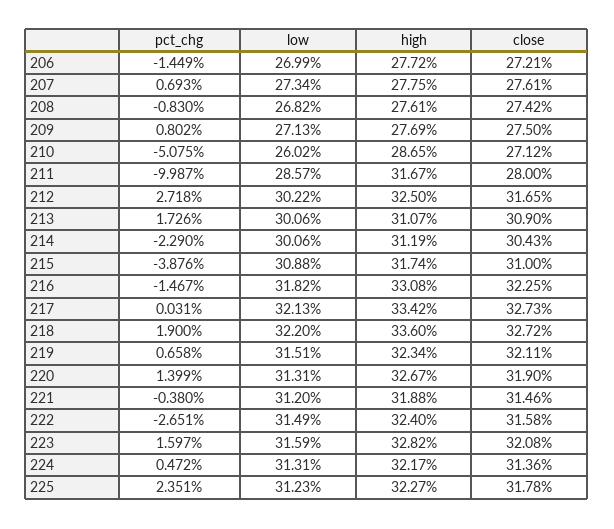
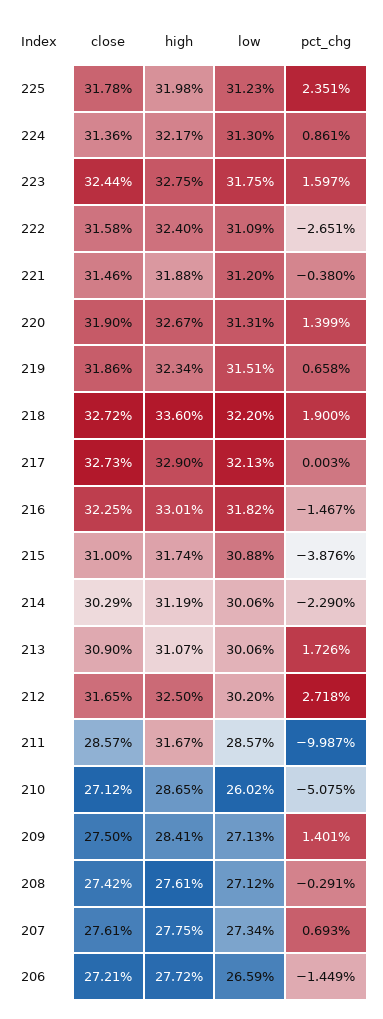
  {
    "pct_chg": {
      "206": -1.449,
      "207": 0.693,
-     "208": -0.83,
+     "208": -0.291,
-     "209": 0.802,
+     "209": 1.401,
      "210": -5.075,
      "211": -9.987,
      "212": 2.718,
      "213": 1.726,
      "214": -2.29,
      "215": -3.876,
      "216": -1.467,
-     "217": 0.031,
+     "217": 0.003,
      "218": 1.9,
      "219": 0.658,
      "220": 1.399,
      "221": -0.38,
      "222": -2.651,
      "223": 1.597,
-     "224": 0.472,
+     "224": 0.861,
      "225": 2.351
    },
    "low": {
-     "206": 26.99,
+     "206": 26.59,
      "207": 27.34,
-     "208": 26.82,
+     "208": 27.12,
      "209": 27.13,
      "210": 26.02,
      "211": 28.57,
-     "212": 30.22,
+     "212": 30.2,
      "213": 30.06,
      "214": 30.06,
      "215": 30.88,
      "216": 31.82,
      "217": 32.13,
      "218": 32.2,
      "219": 31.51,
      "220": 31.31,
      "221": 31.2,
-     "222": 31.49,
+     "222": 31.09,
-     "223": 31.59,
+     "223": 31.75,
-     "224": 31.31,
+     "224": 31.3,
      "225": 31.23
    },
    "high": {
      "206": 27.72,
      "207": 27.75,
      "208": 27.61,
-     "209": 27.69,
+     "209": 28.41,
      "210": 28.65,
      "211": 31.67,
      "212": 32.5,
      "213": 31.07,
      "214": 31.19,
      "215": 31.74,
-     "216": 33.08,
+     "216": 33.01,
-     "217": 33.42,
+     "217": 32.9,
      "218": 33.6,
      "219": 32.34,
      "220": 32.67,
      "221": 31.88,
      "222": 32.4,
-     "223": 32.82,
+     "223": 32.75,
      "224": 32.17,
-     "225": 32.27
+     "225": 31.98
    },
    "close": {
      "206": 27.21,
      "207": 27.61,
      "208": 27.42,
      "209": 27.5,
      "210": 27.12,
-     "211": 28,
+     "211": 28.57,
      "212": 31.65,
      "213": 30.9,
-     "214": 30.43,
+     "214": 30.29,
      "215": 31,
      "216": 32.25,
      "217": 32.73,
      "218": 32.72,
-     "219": 32.11,
+     "219": 31.86,
      "220": 31.9,
      "221": 31.46,
      "222": 31.58,
-     "223": 32.08,
+     "223": 32.44,
      "224": 31.36,
      "225": 31.78
    }
  }

